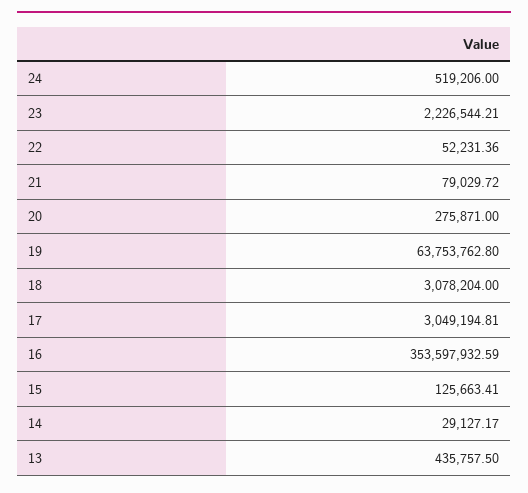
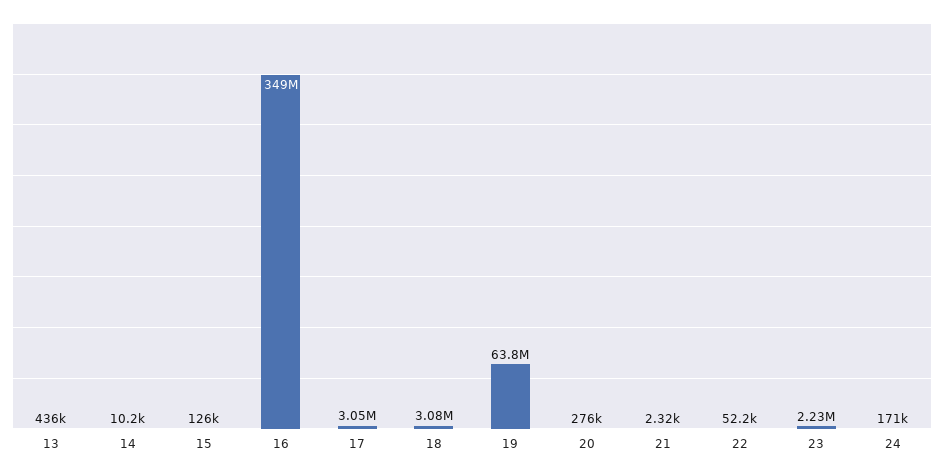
  {
-   "24": 519206,
+   "24": 171000,
    "23": 2226544.21,
    "22": 52231.36,
-   "21": 79029.72,
+   "21": 2320,
    "20": 275871,
    "19": 63753762.8,
    "18": 3078204,
    "17": 3049194.81,
-   "16": 353597932.59,
+   "16": 349000000,
    "15": 125663.41,
-   "14": 29127.17,
+   "14": 10200,
    "13": 435757.5
  }

